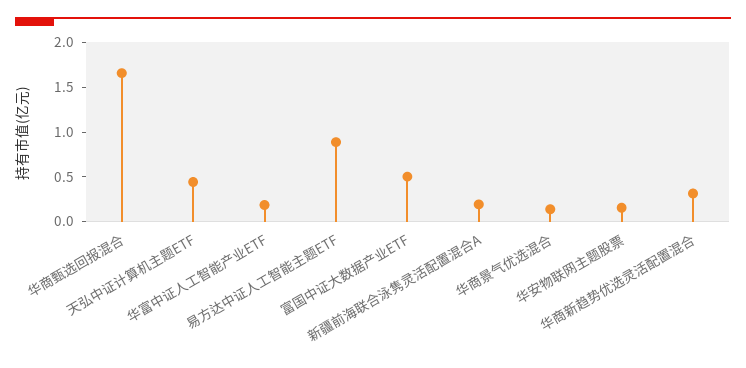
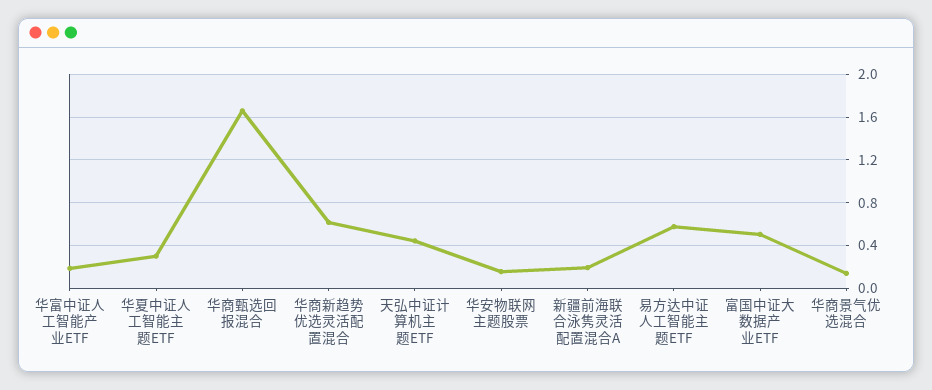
  {
    "华商甄选回报混合": 1.7,
    "天弘中证计算机主题ETF": 0.4,
    "华富中证人工智能产业ETF": 0.2,
-   "易方达中证人工智能主题ETF": 0.9,
+   "易方达中证人工智能主题ETF": 0.6,
    "富国中证大数据产业ETF": 0.5,
    "新疆前海联合泳隽灵活配置混合A": 0.2,
    "华商景气优选混合": 0.1,
    "华安物联网主题股票": 0.2,
-   "华商新趋势优选灵活配置混合": 0.3
+   "华商新趋势优选灵活配置混合": 0.6,
+   "华夏中证人工智能主题ETF": 0.3
  }

